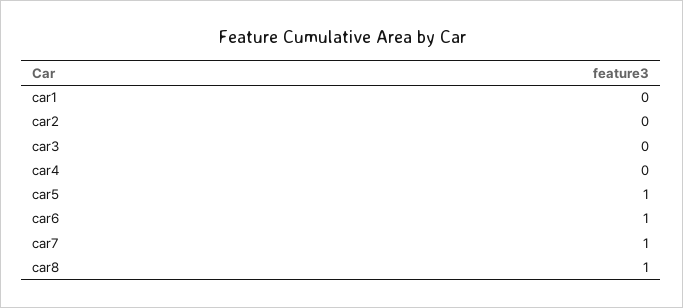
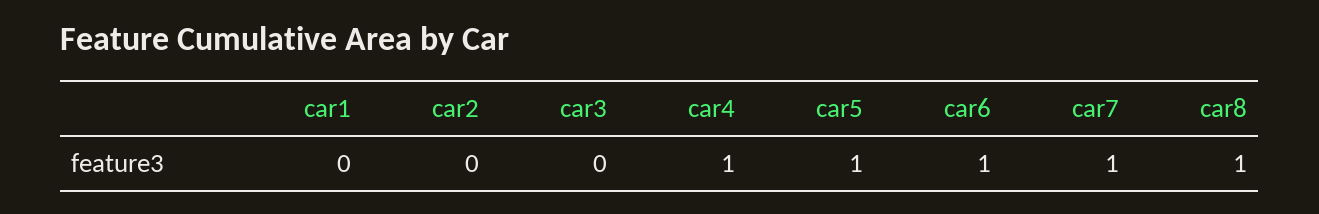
  {
    "car1": 0,
    "car2": 0,
    "car3": 0,
-   "car4": 0,
+   "car4": 1,
    "car5": 1,
    "car6": 1,
    "car7": 1,
    "car8": 1
  }

